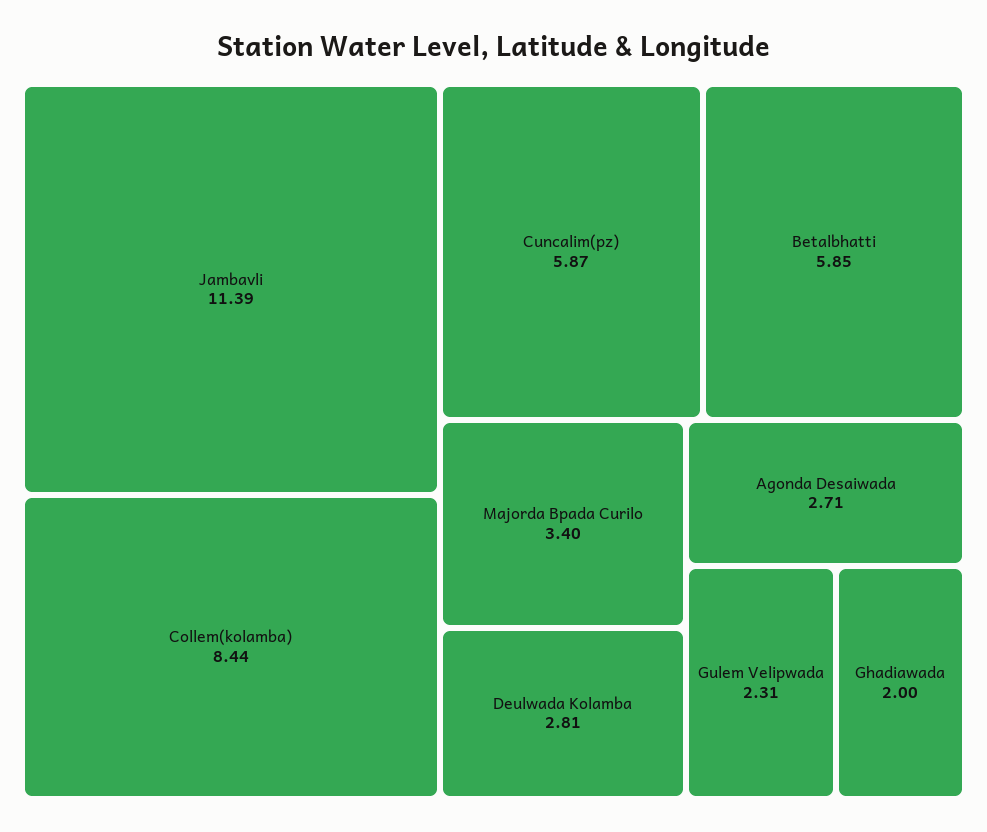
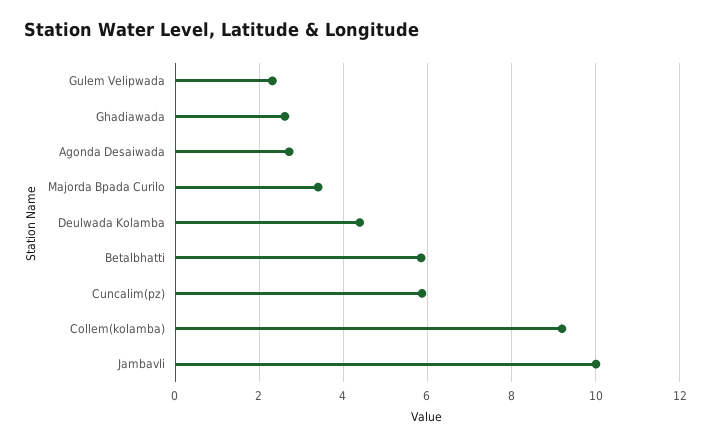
  {
-   "Jambavli": 11.39,
+   "Jambavli": 10,
-   "Collem(kolamba)": 8.44,
+   "Collem(kolamba)": 9.2,
    "Cuncalim(pz)": 5.87,
    "Betalbhatti": 5.85,
    "Majorda Bpada Curilo": 3.4,
-   "Deulwada Kolamba": 2.81,
+   "Deulwada Kolamba": 4.4,
    "Agonda Desaiwada": 2.71,
    "Gulem Velipwada": 2.31,
-   "Ghadiawada": 2
+   "Ghadiawada": 2.6
  }

